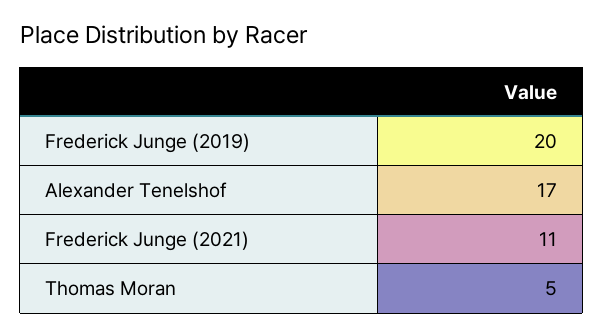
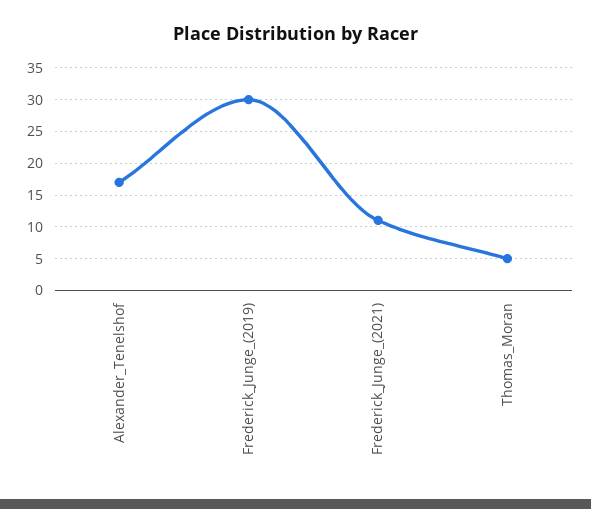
  {
-   "Frederick Junge (2019)": 20,
+   "Frederick Junge (2019)": 30,
    "Alexander Tenelshof": 17,
    "Frederick Junge (2021)": 11,
    "Thomas Moran": 5
  }

